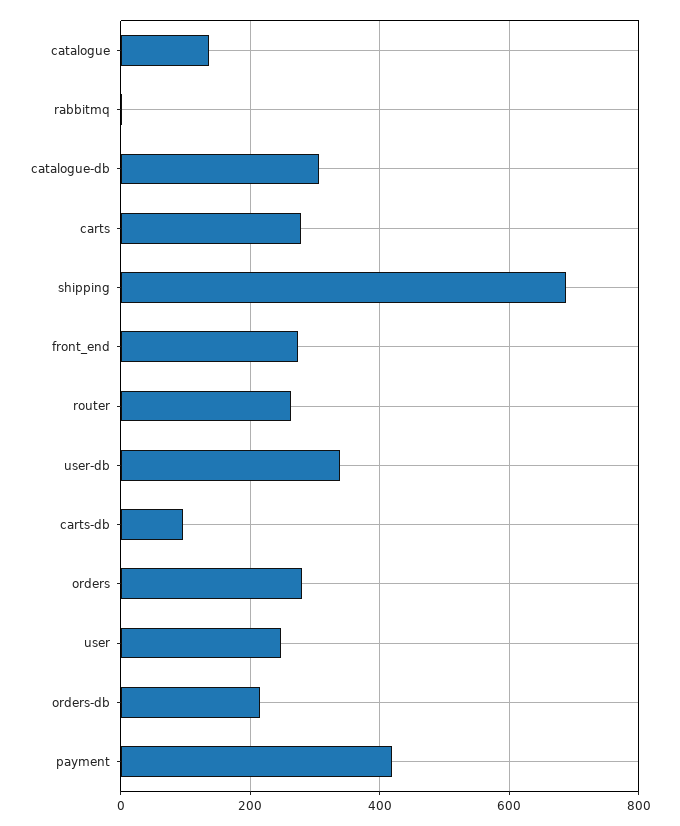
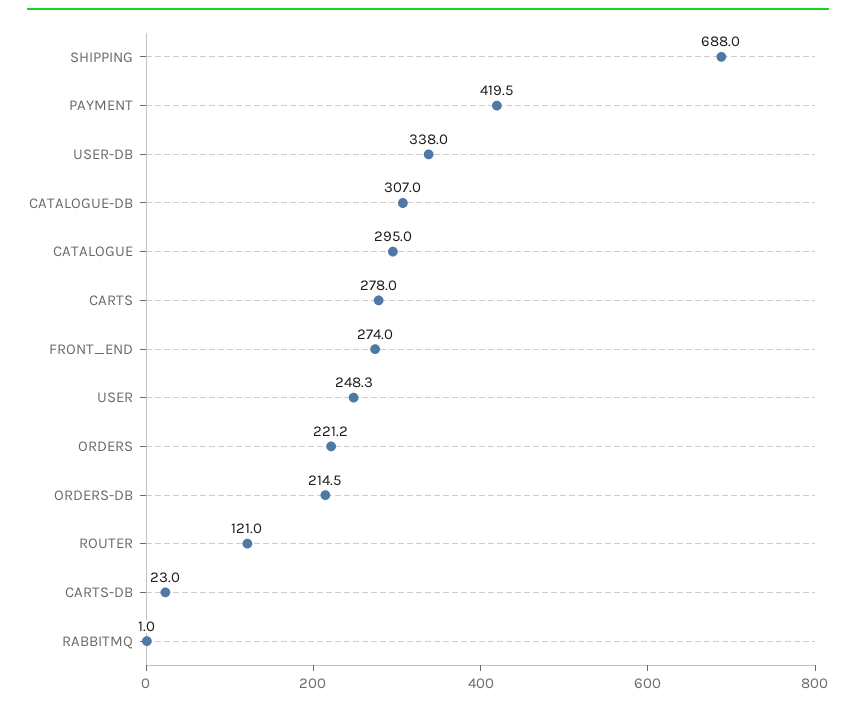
  {
-   "catalogue": 140,
+   "catalogue": 295,
    "rabbitmq": 1,
    "catalogue-db": 307,
    "carts": 278,
    "shipping": 688,
    "front_end": 274,
-   "router": 260,
+   "router": 121,
    "user-db": 338,
-   "carts-db": 100,
+   "carts-db": 23,
-   "orders": 280,
+   "orders": 221.2,
    "user": 248.3,
    "orders-db": 214.5,
    "payment": 419.5
  }

